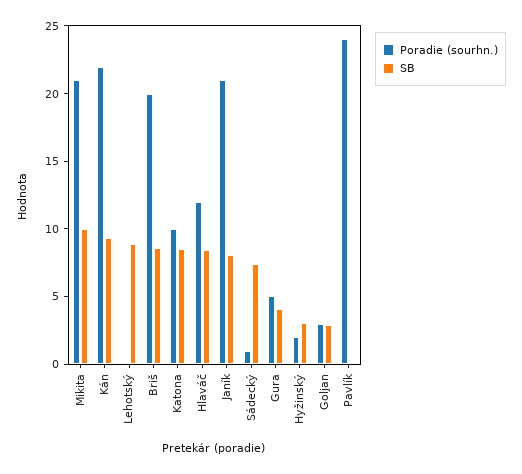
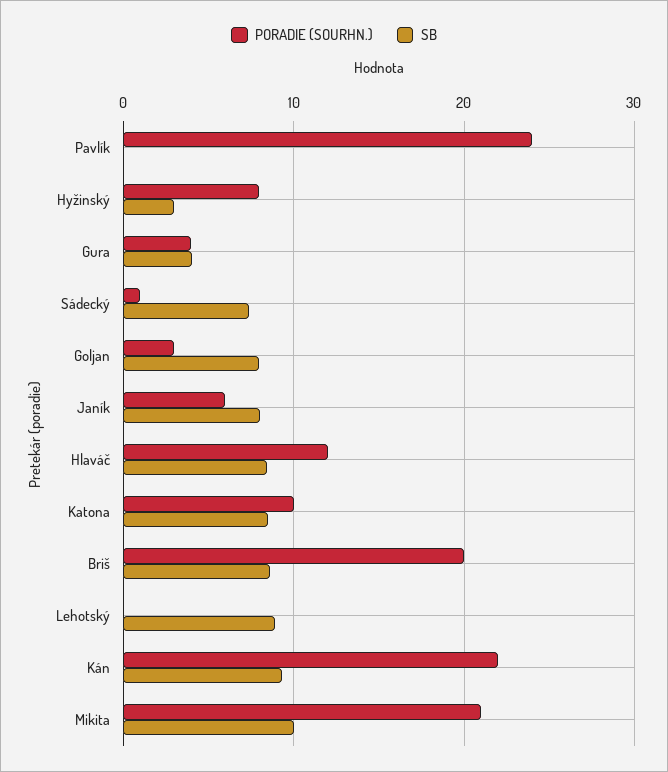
  {
    "Poradie (sourhn.)": {
      "Mikita": 21,
      "Kán": 22,
      "Lehotský": 0,
      "Briš": 20,
      "Katona": 10,
      "Hlaváč": 12,
-     "Janík": 21,
+     "Janík": 6,
      "Sádecký": 1,
-     "Gura": 5,
+     "Gura": 4,
-     "Hyžinský": 2,
+     "Hyžinský": 8,
      "Goljan": 3,
      "Pavlík": 24
    },
    "SB": {
      "Mikita": 10,
      "Kán": 9,
      "Lehotský": 9,
      "Briš": 9,
      "Katona": 8,
      "Hlaváč": 8,
      "Janík": 8,
      "Sádecký": 7,
      "Gura": 4,
      "Hyžinský": 3,
-     "Goljan": 3,
+     "Goljan": 8,
      "Pavlík": 0
    }
  }

